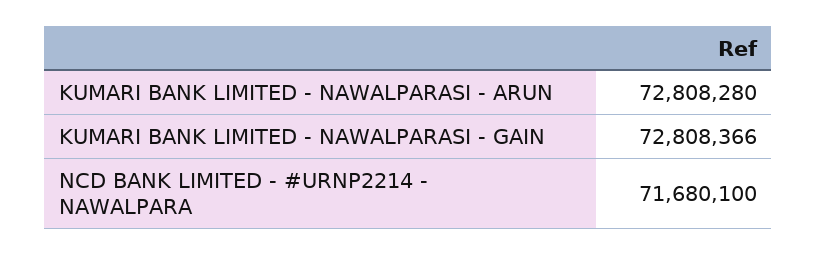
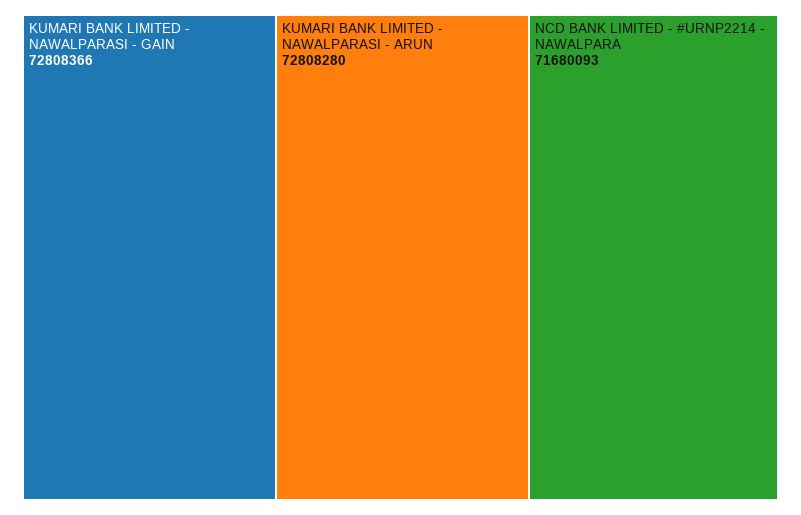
  {
    "KUMARI BANK LIMITED - NAWALPARASI - ARUN": 72808280,
    "KUMARI BANK LIMITED - NAWALPARASI - GAIN": 72808366,
-   "NCD BANK LIMITED - #URNP2214 - NAWALPARA": 71680100
+   "NCD BANK LIMITED - #URNP2214 - NAWALPARA": 71680093
  }

